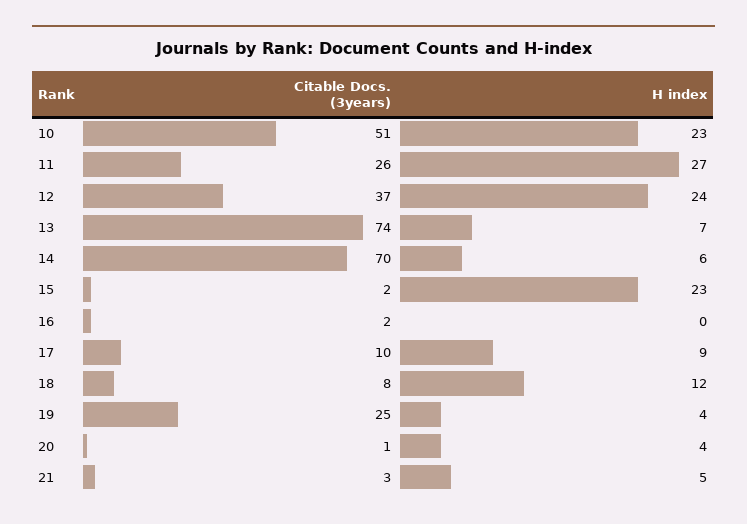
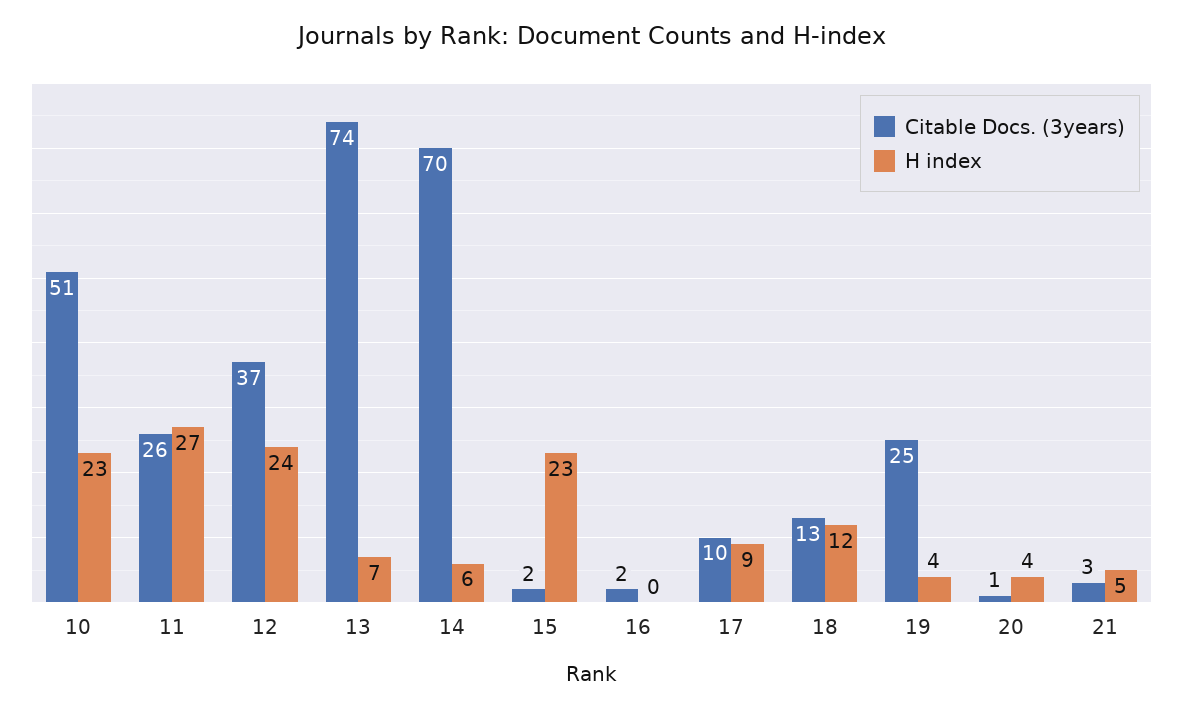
  {
    "Citable Docs. (3years)": {
      "10": 51,
      "11": 26,
      "12": 37,
      "13": 74,
      "14": 70,
      "15": 2,
      "16": 2,
      "17": 10,
-     "18": 8,
+     "18": 13,
      "19": 25,
      "20": 1,
      "21": 3
    },
    "H index": {
      "10": 23,
      "11": 27,
      "12": 24,
      "13": 7,
      "14": 6,
      "15": 23,
      "16": 0,
      "17": 9,
      "18": 12,
      "19": 4,
      "20": 4,
      "21": 5
    }
  }

